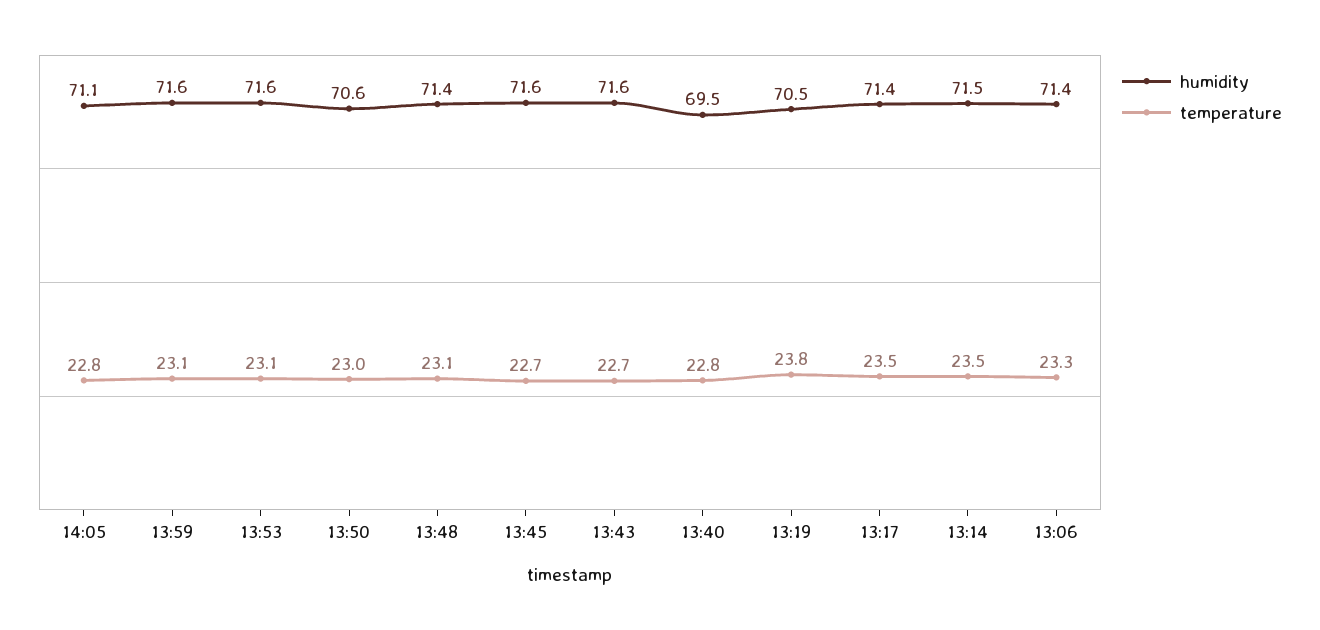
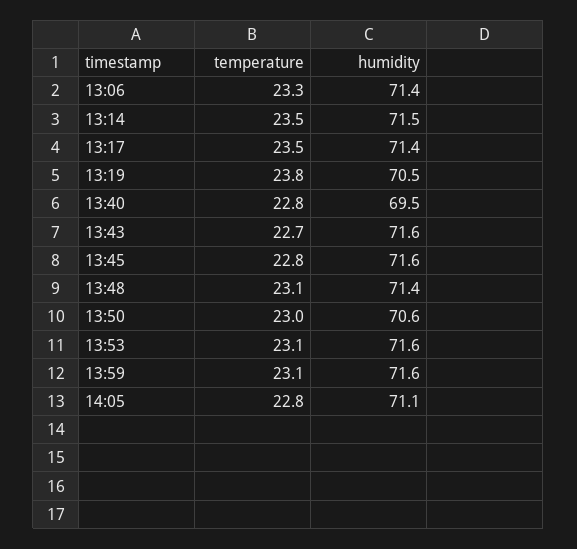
  {
    "humidity": {
      "14:05": 71.1,
      "13:59": 71.6,
      "13:53": 71.6,
      "13:50": 70.6,
      "13:48": 71.4,
      "13:45": 71.6,
      "13:43": 71.6,
      "13:40": 69.5,
      "13:19": 70.5,
      "13:17": 71.4,
      "13:14": 71.5,
      "13:06": 71.4
    },
    "temperature": {
      "14:05": 22.8,
      "13:59": 23.1,
      "13:53": 23.1,
      "13:50": 23,
      "13:48": 23.1,
-     "13:45": 22.7,
+     "13:45": 22.8,
      "13:43": 22.7,
      "13:40": 22.8,
      "13:19": 23.8,
      "13:17": 23.5,
      "13:14": 23.5,
      "13:06": 23.3
    }
  }

